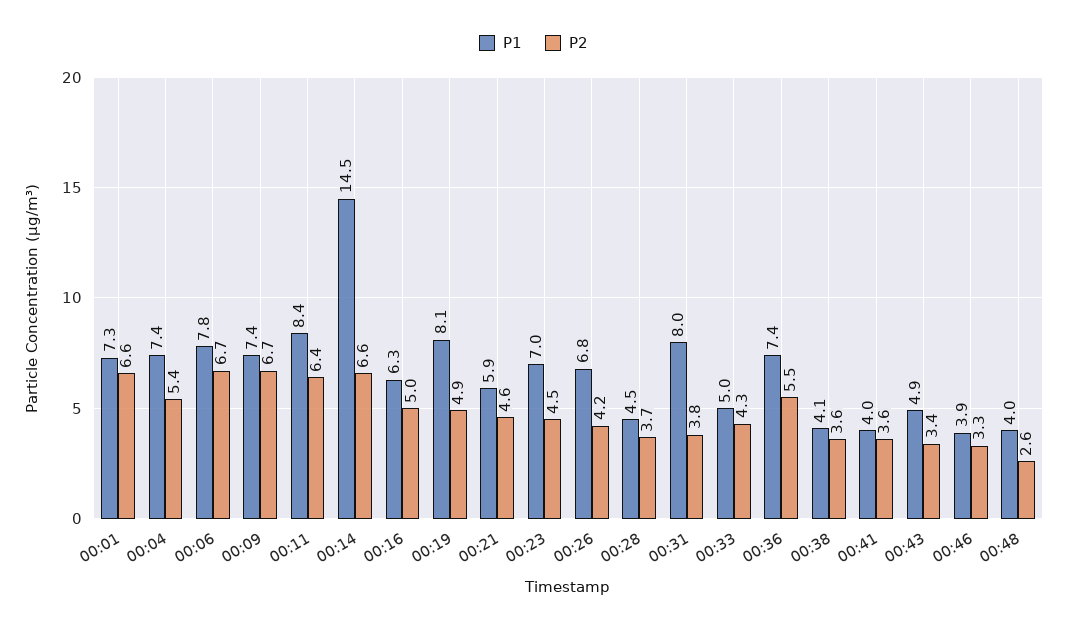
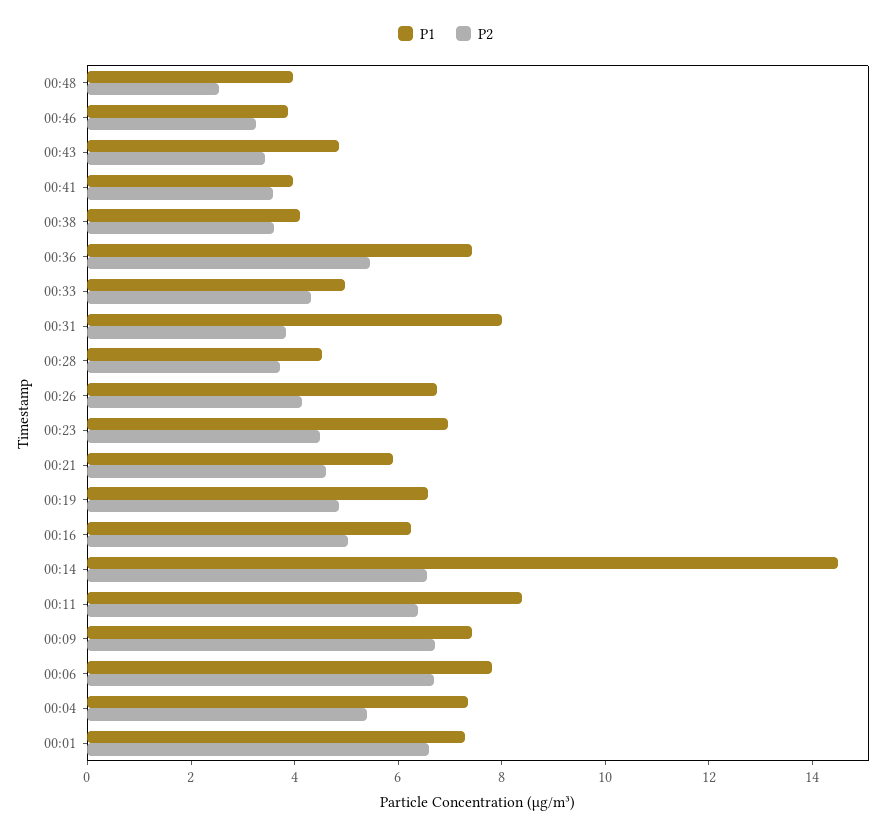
  {
    "P1": {
      "00:01": 7.3,
      "00:04": 7.4,
      "00:06": 7.8,
      "00:09": 7.4,
      "00:11": 8.4,
      "00:14": 14.5,
      "00:16": 6.3,
-     "00:19": 8.1,
+     "00:19": 6.5,
      "00:21": 5.9,
      "00:23": 7,
      "00:26": 6.8,
      "00:28": 4.5,
      "00:31": 8,
      "00:33": 5,
      "00:36": 7.4,
      "00:38": 4.1,
      "00:41": 4,
      "00:43": 4.9,
      "00:46": 3.9,
      "00:48": 4
    },
    "P2": {
      "00:01": 6.6,
      "00:04": 5.4,
      "00:06": 6.7,
      "00:09": 6.7,
      "00:11": 6.4,
      "00:14": 6.6,
      "00:16": 5,
      "00:19": 4.9,
      "00:21": 4.6,
      "00:23": 4.5,
      "00:26": 4.2,
      "00:28": 3.7,
      "00:31": 3.8,
      "00:33": 4.3,
      "00:36": 5.5,
      "00:38": 3.6,
      "00:41": 3.6,
      "00:43": 3.4,
      "00:46": 3.3,
      "00:48": 2.6
    }
  }

